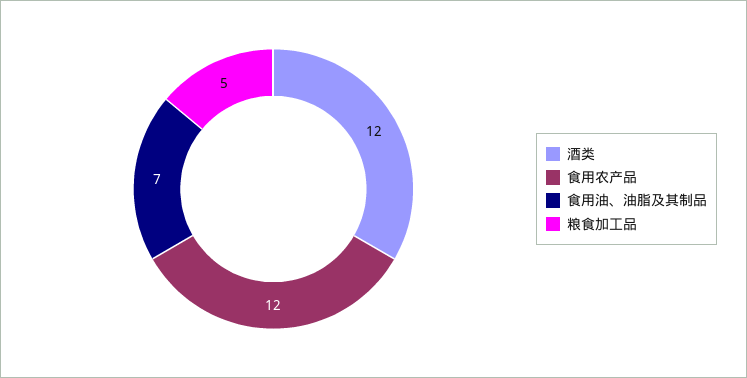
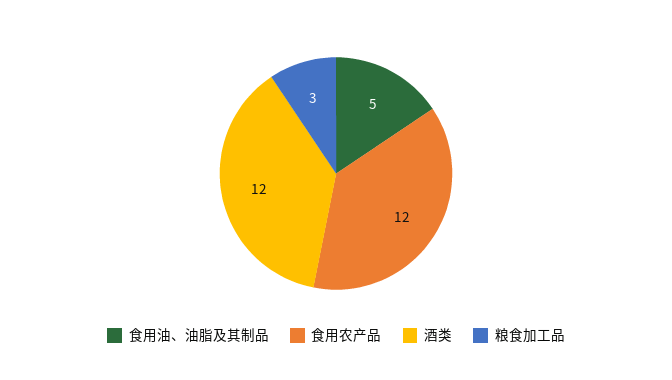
  {
    "酒类": 12,
    "食用农产品": 12,
-   "食用油、油脂及其制品": 7,
+   "食用油、油脂及其制品": 5,
-   "粮食加工品": 5
+   "粮食加工品": 3
  }

